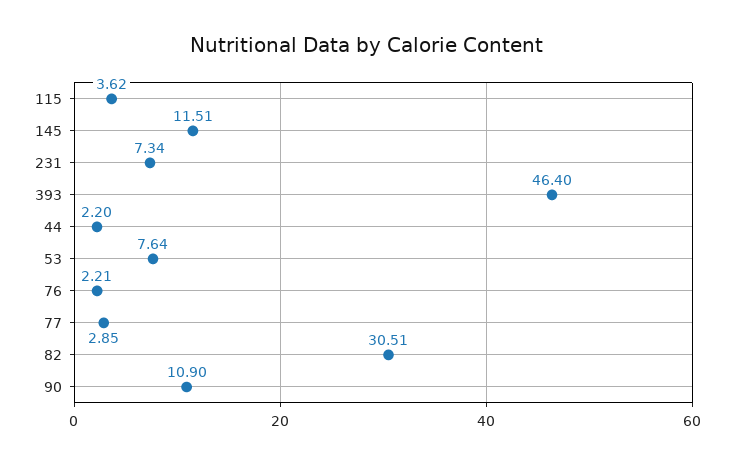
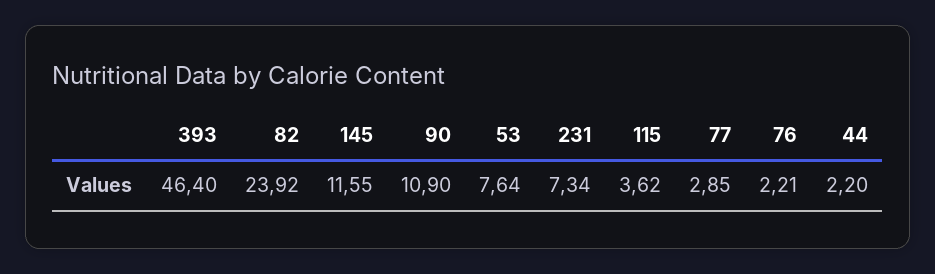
  {
    "115": 3.62,
-   "145": 11.51,
+   "145": 11.55,
    "231": 7.34,
    "393": 46.4,
    "44": 2.2,
    "53": 7.64,
    "76": 2.21,
    "77": 2.85,
-   "82": 30.51,
+   "82": 23.92,
    "90": 10.9
  }

